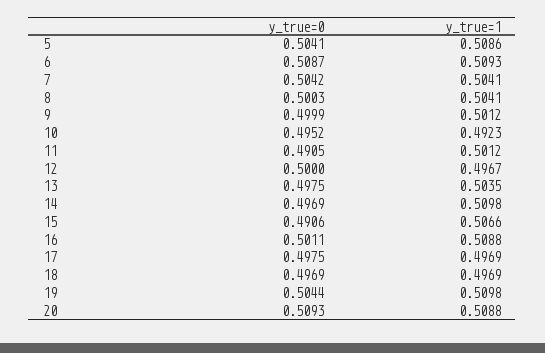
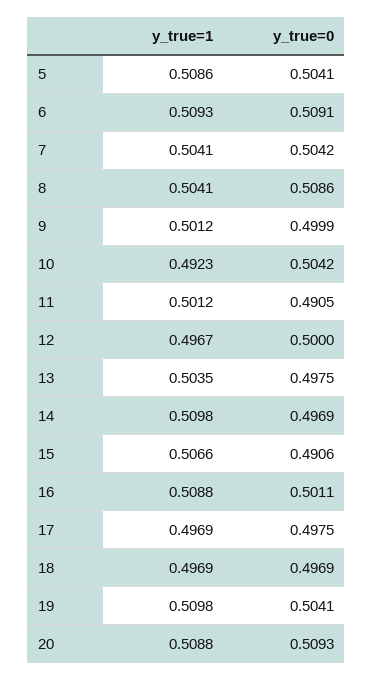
  {
    "y_true=0": {
      "5": 0.5041,
-     "6": 0.5087,
+     "6": 0.5091,
      "7": 0.5042,
-     "8": 0.5003,
+     "8": 0.5086,
      "9": 0.4999,
-     "10": 0.4952,
+     "10": 0.5042,
      "11": 0.4905,
      "12": 0.5,
      "13": 0.4975,
      "14": 0.4969,
      "15": 0.4906,
      "16": 0.5011,
      "17": 0.4975,
      "18": 0.4969,
-     "19": 0.5044,
+     "19": 0.5041,
      "20": 0.5093
    },
    "y_true=1": {
      "5": 0.5086,
      "6": 0.5093,
      "7": 0.5041,
      "8": 0.5041,
      "9": 0.5012,
      "10": 0.4923,
      "11": 0.5012,
      "12": 0.4967,
      "13": 0.5035,
      "14": 0.5098,
      "15": 0.5066,
      "16": 0.5088,
      "17": 0.4969,
      "18": 0.4969,
      "19": 0.5098,
      "20": 0.5088
    }
  }

